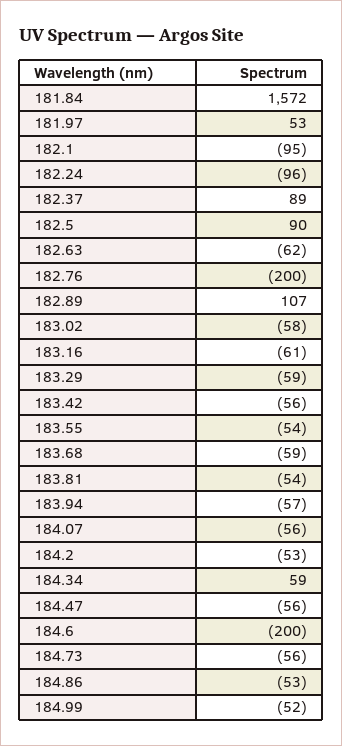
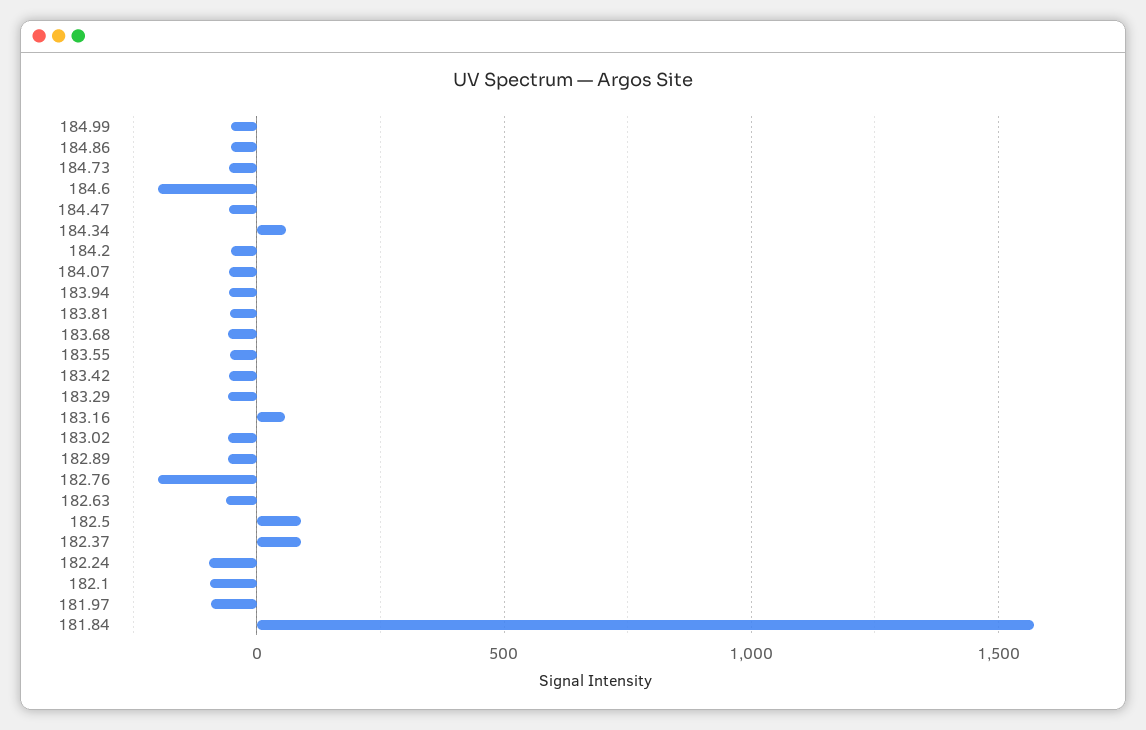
  {
    "181.84": 1572,
-   "181.97": 53,
+   "181.97": -100,
    "182.1": -95,
    "182.24": -96,
    "182.37": 89,
    "182.5": 90,
    "182.63": -62,
    "182.76": -200,
-   "182.89": 107,
+   "182.89": -50,
    "183.02": -58,
-   "183.16": -61,
+   "183.16": 50,
    "183.29": -59,
    "183.42": -56,
    "183.55": -54,
    "183.68": -59,
    "183.81": -54,
    "183.94": -57,
    "184.07": -56,
    "184.2": -53,
    "184.34": 59,
    "184.47": -56,
    "184.6": -200,
    "184.73": -56,
    "184.86": -53,
    "184.99": -52
  }

